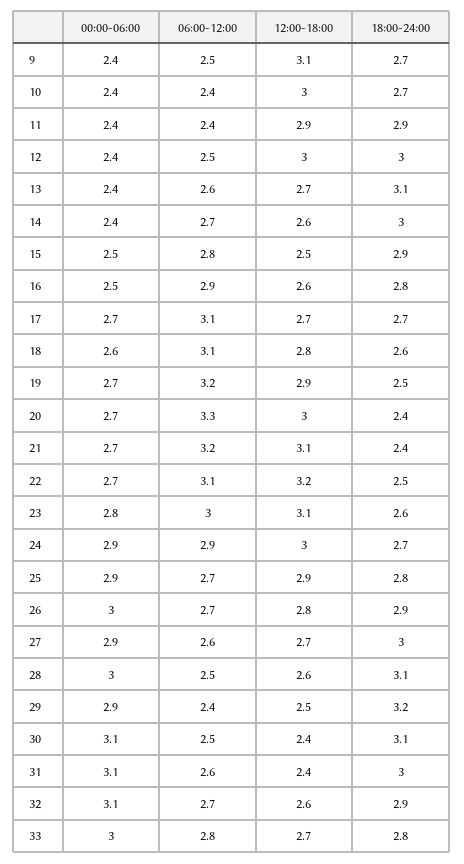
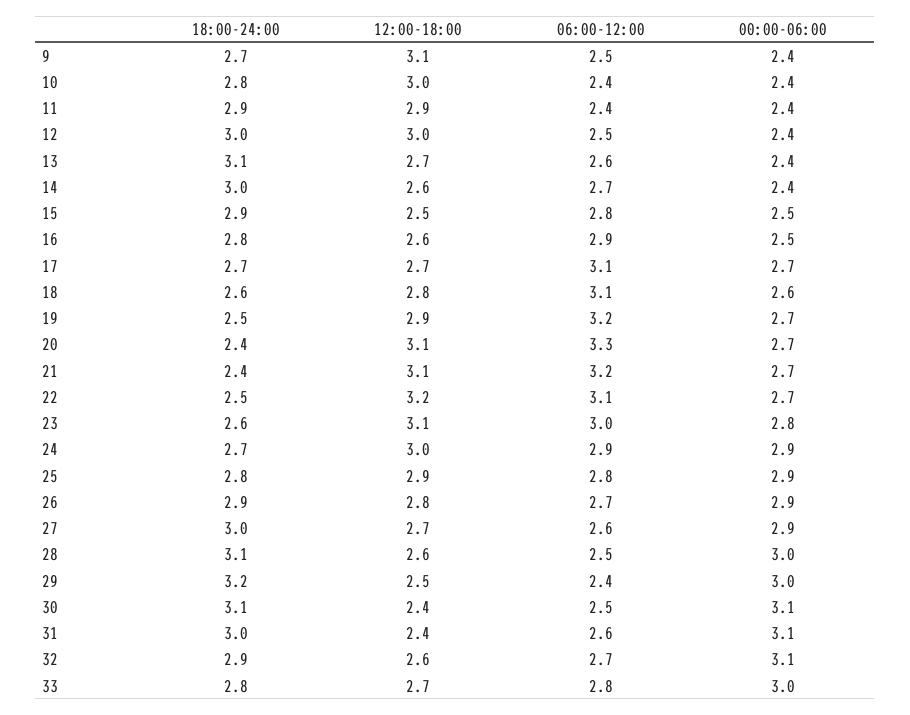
  {
    "00:00-06:00": {
      "9": 2.4,
      "10": 2.4,
      "11": 2.4,
      "12": 2.4,
      "13": 2.4,
      "14": 2.4,
      "15": 2.5,
      "16": 2.5,
      "17": 2.7,
      "18": 2.6,
      "19": 2.7,
      "20": 2.7,
      "21": 2.7,
      "22": 2.7,
      "23": 2.8,
      "24": 2.9,
      "25": 2.9,
-     "26": 3,
+     "26": 2.9,
      "27": 2.9,
      "28": 3,
-     "29": 2.9,
+     "29": 3,
      "30": 3.1,
      "31": 3.1,
      "32": 3.1,
      "33": 3
    },
    "06:00-12:00": {
      "9": 2.5,
      "10": 2.4,
      "11": 2.4,
      "12": 2.5,
      "13": 2.6,
      "14": 2.7,
      "15": 2.8,
      "16": 2.9,
      "17": 3.1,
      "18": 3.1,
      "19": 3.2,
      "20": 3.3,
      "21": 3.2,
      "22": 3.1,
      "23": 3,
      "24": 2.9,
-     "25": 2.7,
+     "25": 2.8,
      "26": 2.7,
      "27": 2.6,
      "28": 2.5,
      "29": 2.4,
      "30": 2.5,
      "31": 2.6,
      "32": 2.7,
      "33": 2.8
    },
    "12:00-18:00": {
      "9": 3.1,
      "10": 3,
      "11": 2.9,
      "12": 3,
      "13": 2.7,
      "14": 2.6,
      "15": 2.5,
      "16": 2.6,
      "17": 2.7,
      "18": 2.8,
      "19": 2.9,
-     "20": 3,
+     "20": 3.1,
      "21": 3.1,
      "22": 3.2,
      "23": 3.1,
      "24": 3,
      "25": 2.9,
      "26": 2.8,
      "27": 2.7,
      "28": 2.6,
      "29": 2.5,
      "30": 2.4,
      "31": 2.4,
      "32": 2.6,
      "33": 2.7
    },
    "18:00-24:00": {
      "9": 2.7,
-     "10": 2.7,
+     "10": 2.8,
      "11": 2.9,
      "12": 3,
      "13": 3.1,
      "14": 3,
      "15": 2.9,
      "16": 2.8,
      "17": 2.7,
      "18": 2.6,
      "19": 2.5,
      "20": 2.4,
      "21": 2.4,
      "22": 2.5,
      "23": 2.6,
      "24": 2.7,
      "25": 2.8,
      "26": 2.9,
      "27": 3,
      "28": 3.1,
      "29": 3.2,
      "30": 3.1,
      "31": 3,
      "32": 2.9,
      "33": 2.8
    }
  }

